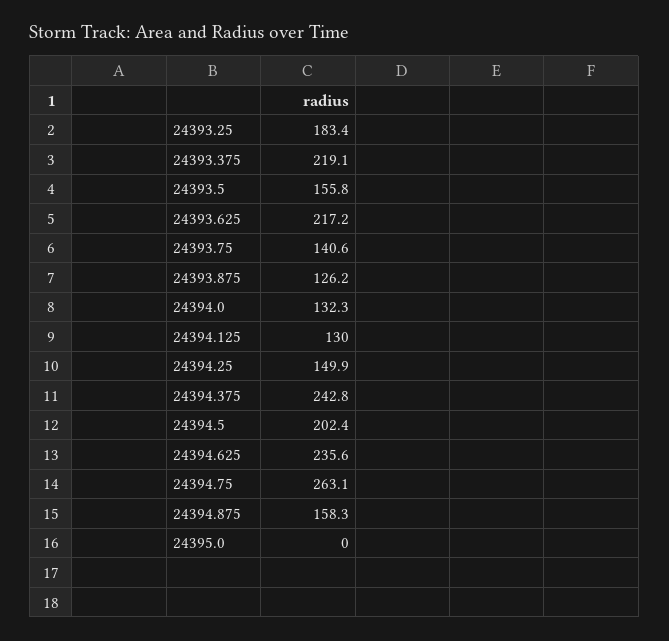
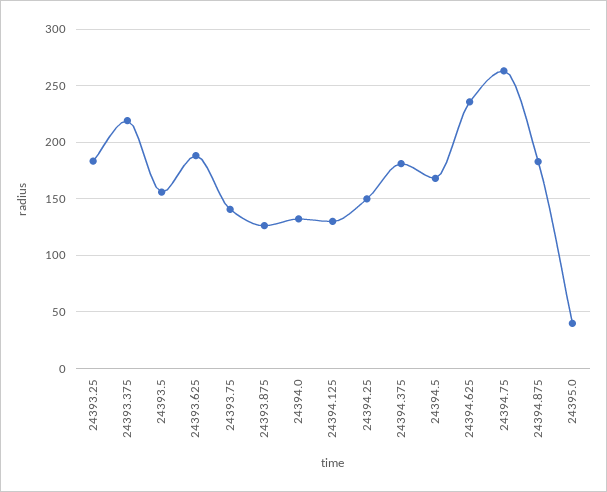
  {
    "24393.25": 183.4,
    "24393.375": 219.1,
    "24393.5": 155.8,
-   "24393.625": 217.2,
+   "24393.625": 190,
    "24393.75": 140.6,
    "24393.875": 126.2,
    "24394.0": 132.3,
    "24394.125": 130,
    "24394.25": 149.9,
-   "24394.375": 242.8,
+   "24394.375": 180,
-   "24394.5": 202.4,
+   "24394.5": 170,
    "24394.625": 235.6,
    "24394.75": 263.1,
-   "24394.875": 158.3,
+   "24394.875": 180,
-   "24395.0": 0
+   "24395.0": 40
  }

